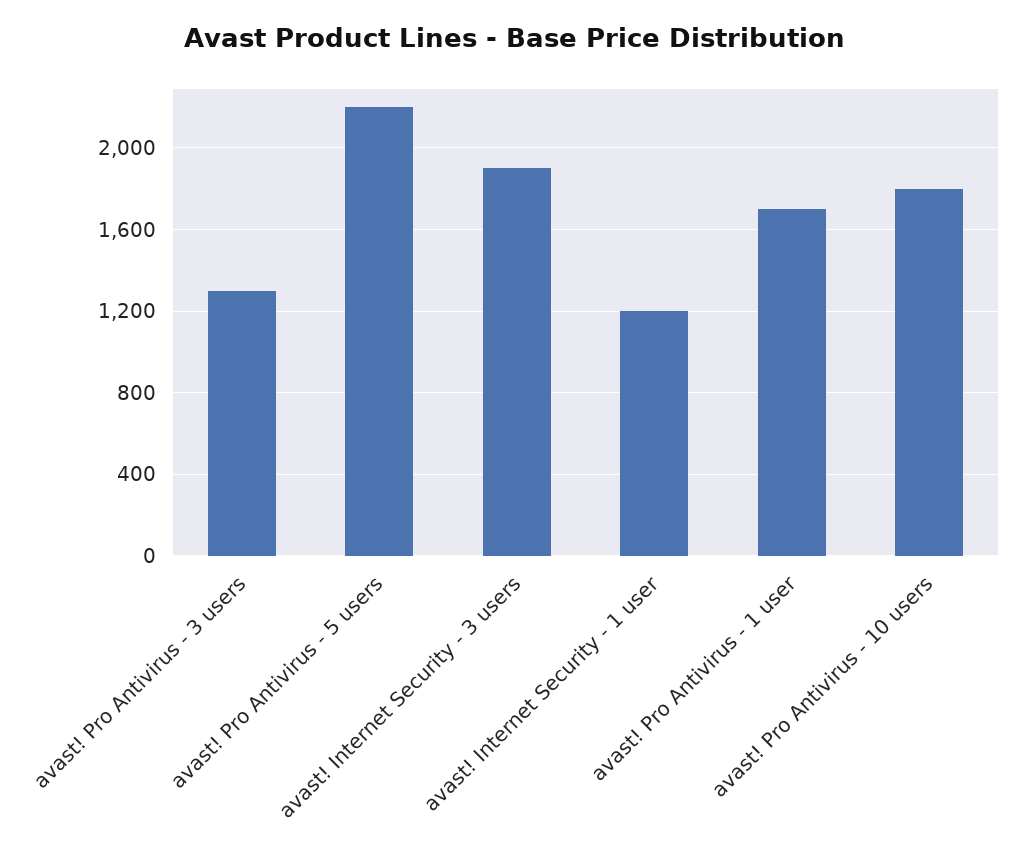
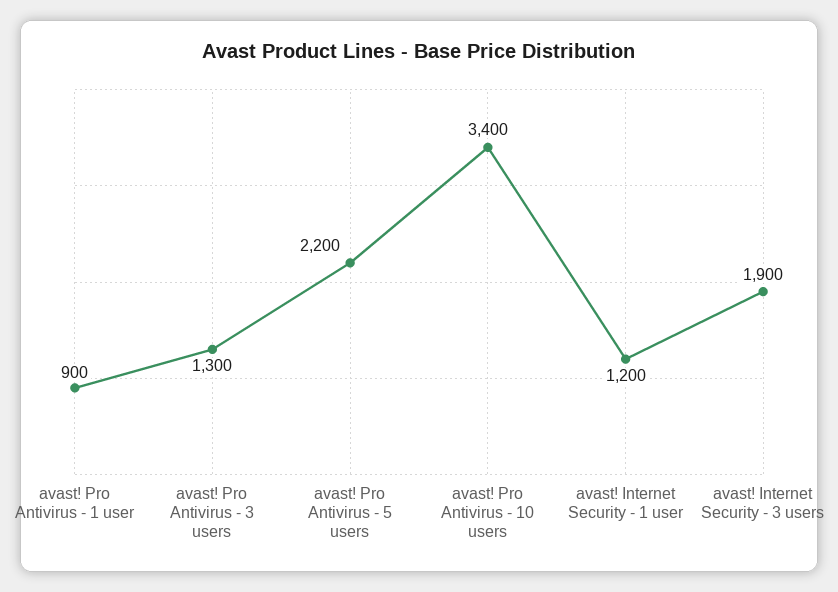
  {
    "avast! Pro Antivirus - 3 users": 1300,
    "avast! Pro Antivirus - 5 users": 2200,
    "avast! Internet Security - 3 users": 1900,
    "avast! Internet Security - 1 user": 1200,
-   "avast! Pro Antivirus - 1 user": 1700,
+   "avast! Pro Antivirus - 1 user": 900,
-   "avast! Pro Antivirus - 10 users": 1800
+   "avast! Pro Antivirus - 10 users": 3400
  }

